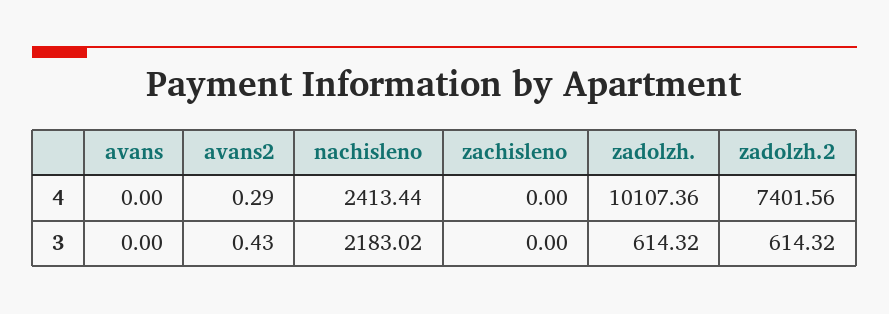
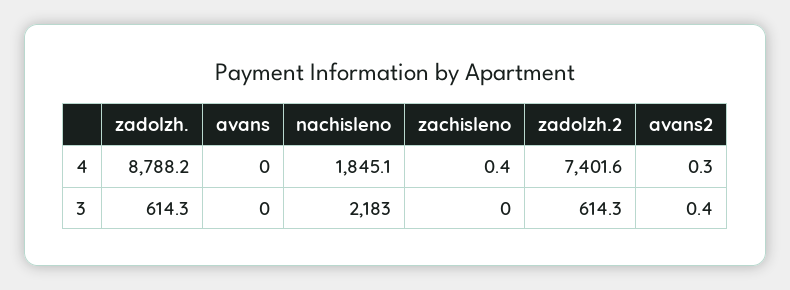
  {
    "avans": {
      "4": 0,
      "3": 0
    },
    "avans2": {
      "4": 0.29,
      "3": 0.43
    },
    "nachisleno": {
-     "4": 2413.44,
+     "4": 1845.1,
      "3": 2183.02
    },
    "zachisleno": {
-     "4": 0,
+     "4": 0.4,
      "3": 0
    },
    "zadolzh.": {
-     "4": 10107.36,
+     "4": 8788.2,
      "3": 614.32
    },
    "zadolzh.2": {
      "4": 7401.56,
      "3": 614.32
    }
  }

